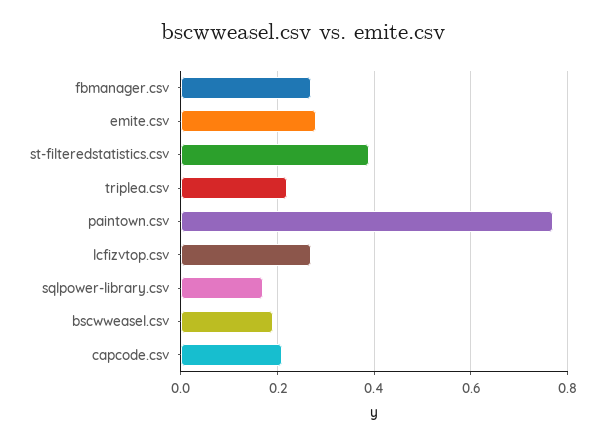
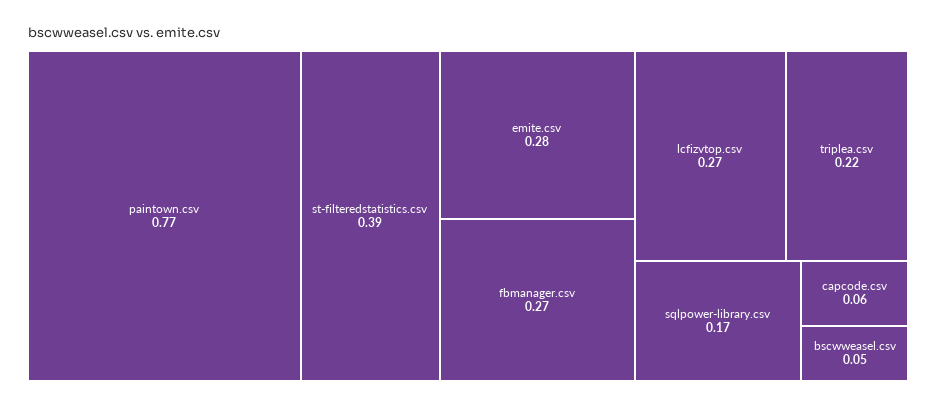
  {
    "fbmanager.csv": 0.27,
    "emite.csv": 0.28,
    "st-filteredstatistics.csv": 0.39,
    "triplea.csv": 0.22,
    "paintown.csv": 0.77,
    "lcfizvtop.csv": 0.27,
    "sqlpower-library.csv": 0.17,
-   "bscwweasel.csv": 0.2,
+   "bscwweasel.csv": 0.05,
-   "capcode.csv": 0.2
+   "capcode.csv": 0.06
  }

